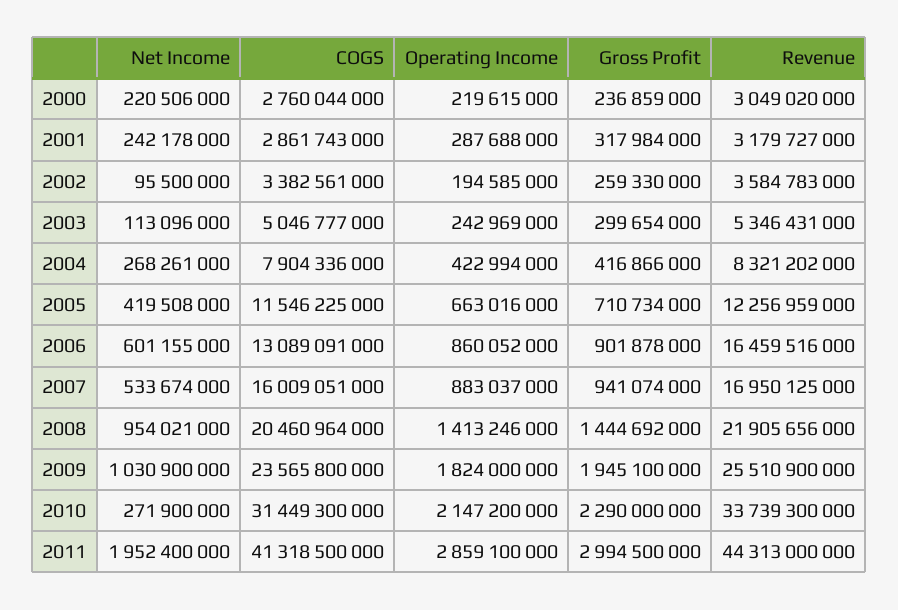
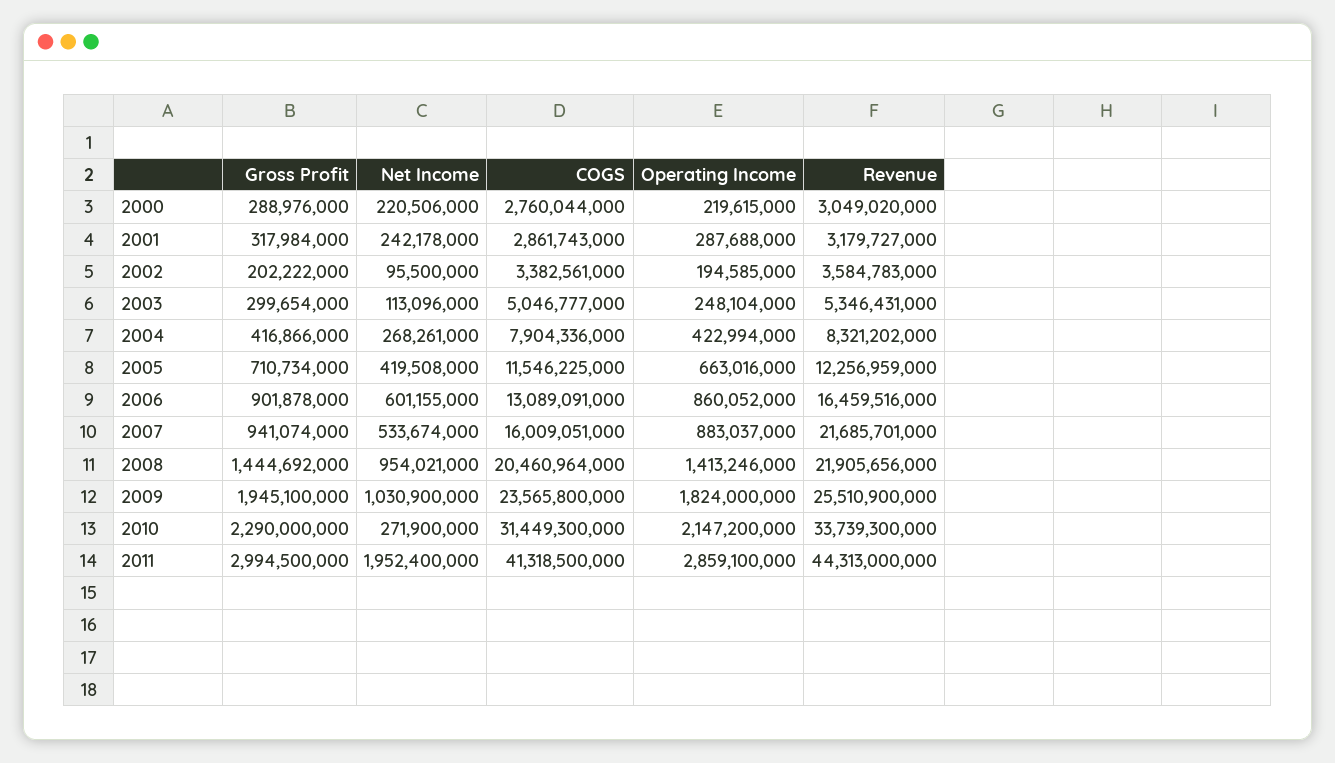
  {
    "Net Income": {
      "2000": 220506000,
      "2001": 242178000,
      "2002": 95500000,
      "2003": 113096000,
      "2004": 268261000,
      "2005": 419508000,
      "2006": 601155000,
      "2007": 533674000,
      "2008": 954021000,
      "2009": 1030900000,
      "2010": 271900000,
      "2011": 1952400000
    },
    "COGS": {
      "2000": 2760044000,
      "2001": 2861743000,
      "2002": 3382561000,
      "2003": 5046777000,
      "2004": 7904336000,
      "2005": 11546225000,
      "2006": 13089091000,
      "2007": 16009051000,
      "2008": 20460964000,
      "2009": 23565800000,
      "2010": 31449300000,
      "2011": 41318500000
    },
    "Operating Income": {
      "2000": 219615000,
      "2001": 287688000,
      "2002": 194585000,
-     "2003": 242969000,
+     "2003": 248104000,
      "2004": 422994000,
      "2005": 663016000,
      "2006": 860052000,
      "2007": 883037000,
      "2008": 1413246000,
      "2009": 1824000000,
      "2010": 2147200000,
      "2011": 2859100000
    },
    "Gross Profit": {
-     "2000": 236859000,
+     "2000": 288976000,
      "2001": 317984000,
-     "2002": 259330000,
+     "2002": 202222000,
      "2003": 299654000,
      "2004": 416866000,
      "2005": 710734000,
      "2006": 901878000,
      "2007": 941074000,
      "2008": 1444692000,
      "2009": 1945100000,
      "2010": 2290000000,
      "2011": 2994500000
    },
    "Revenue": {
      "2000": 3049020000,
      "2001": 3179727000,
      "2002": 3584783000,
      "2003": 5346431000,
      "2004": 8321202000,
      "2005": 12256959000,
      "2006": 16459516000,
-     "2007": 16950125000,
+     "2007": 21685701000,
      "2008": 21905656000,
      "2009": 25510900000,
      "2010": 33739300000,
      "2011": 44313000000
    }
  }

